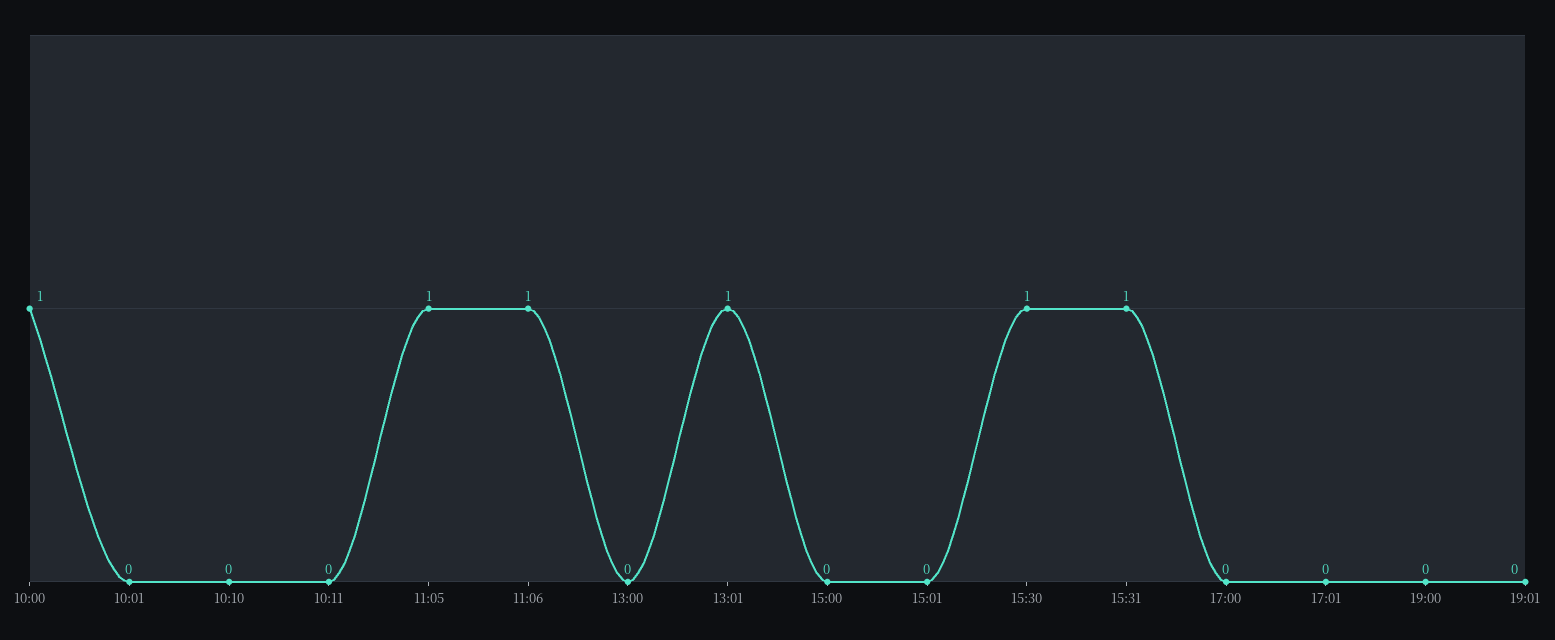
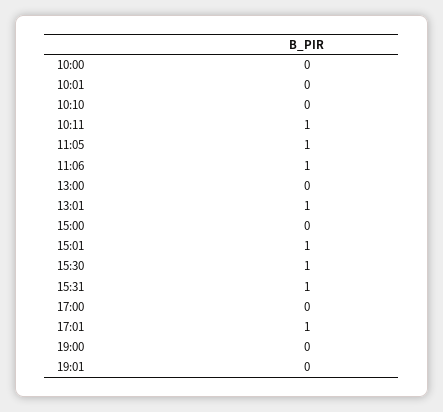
  {
-   "10:00": 1,
+   "10:00": 0,
    "10:01": 0,
    "10:10": 0,
-   "10:11": 0,
+   "10:11": 1,
    "11:05": 1,
    "11:06": 1,
    "13:00": 0,
    "13:01": 1,
    "15:00": 0,
-   "15:01": 0,
+   "15:01": 1,
    "15:30": 1,
    "15:31": 1,
    "17:00": 0,
-   "17:01": 0,
+   "17:01": 1,
    "19:00": 0,
    "19:01": 0
  }

